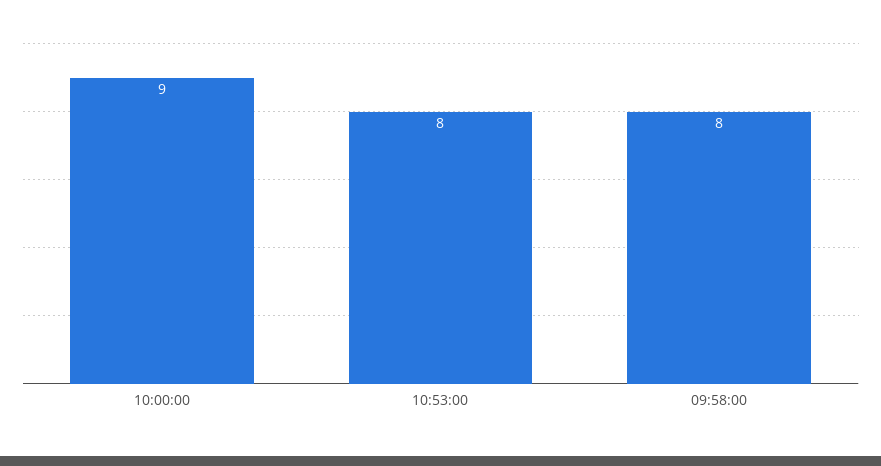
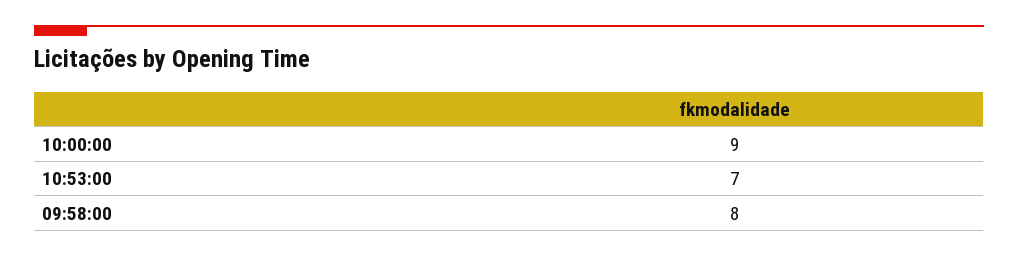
  {
    "10:00:00": 9,
-   "10:53:00": 8,
+   "10:53:00": 7,
    "09:58:00": 8
  }

